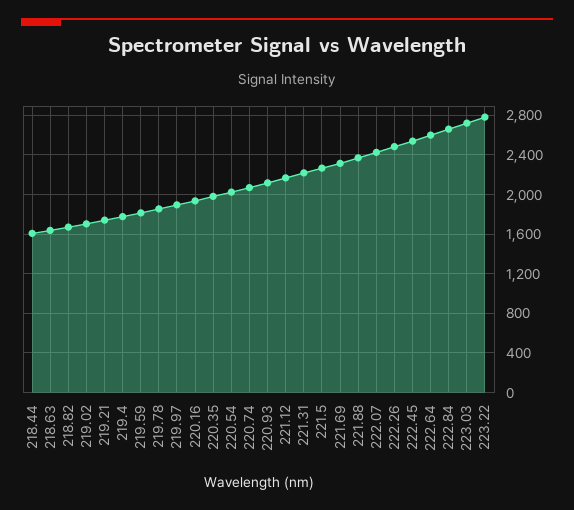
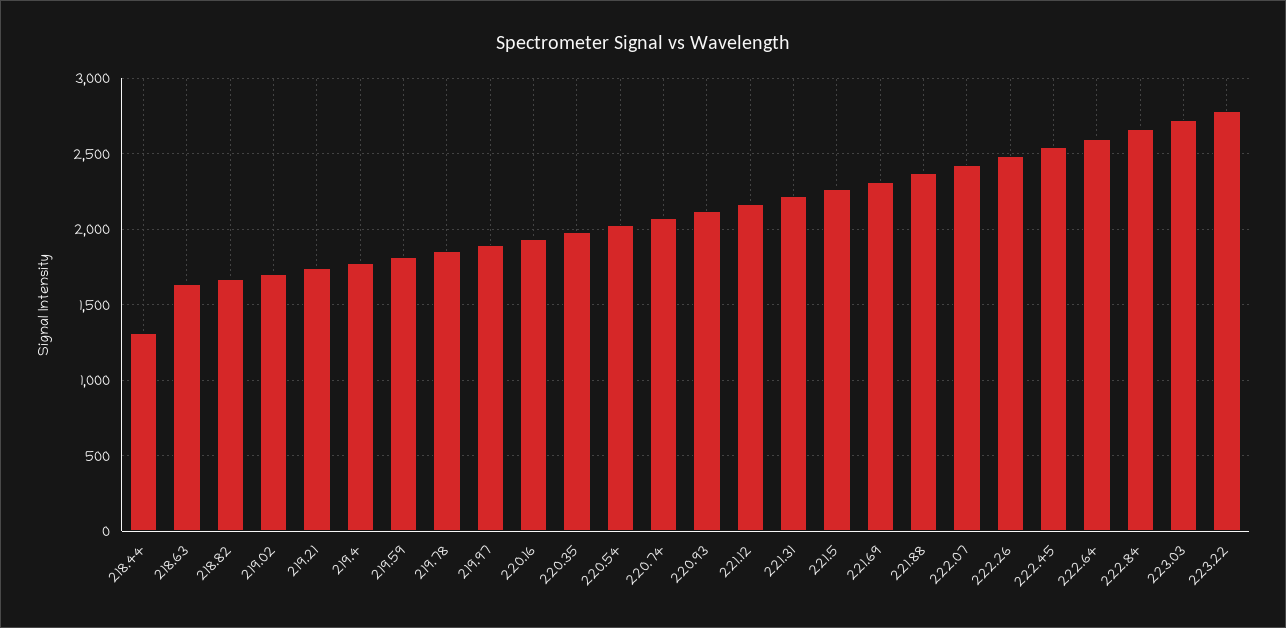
  {
-   "218.44": 1600,
+   "218.44": 1300,
    "218.63": 1650,
    "218.82": 1650,
    "219.02": 1700,
    "219.21": 1750,
    "219.4": 1800,
    "219.59": 1800,
    "219.78": 1850,
    "219.97": 1900,
    "220.16": 1950,
    "220.35": 2000,
    "220.54": 2050,
    "220.74": 2050,
    "220.93": 2100,
    "221.12": 2150,
    "221.31": 2200,
    "221.5": 2250,
    "221.69": 2300,
    "221.88": 2350,
    "222.07": 2450,
    "222.26": 2500,
    "222.45": 2550,
    "222.64": 2600,
    "222.84": 2650,
    "223.03": 2700,
    "223.22": 2800
  }

